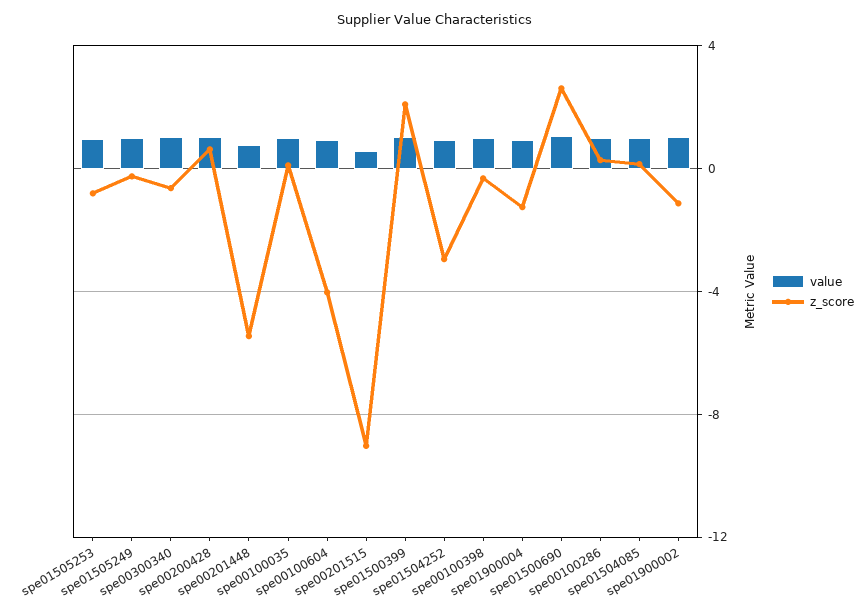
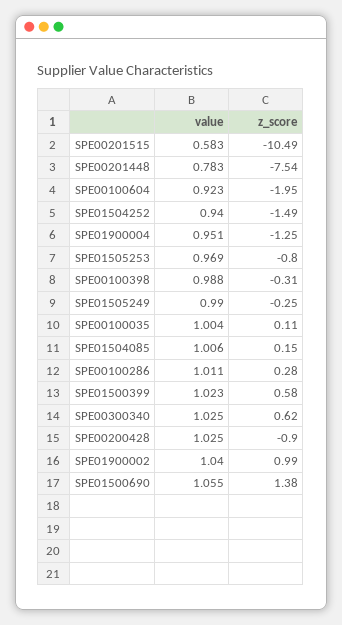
  {
    "value": {
      "spe01505253": 0.969,
      "spe01505249": 0.99,
      "spe00300340": 1.025,
      "spe00200428": 1.025,
      "spe00201448": 0.783,
      "spe00100035": 1.004,
      "spe00100604": 0.923,
      "spe00201515": 0.583,
      "spe01500399": 1.023,
      "spe01504252": 0.94,
      "spe00100398": 0.988,
      "spe01900004": 0.951,
      "spe01500690": 1.055,
      "spe00100286": 1.011,
      "spe01504085": 1.006,
      "spe01900002": 1.04
    },
    "z_score": {
      "spe01505253": -0.8,
      "spe01505249": -0.25,
-     "spe00300340": -0.5,
+     "spe00300340": 0.62,
-     "spe00200428": 0.5,
+     "spe00200428": -0.9,
-     "spe00201448": -5.5,
+     "spe00201448": -7.54,
      "spe00100035": 0.11,
-     "spe00100604": -4,
+     "spe00100604": -1.95,
-     "spe00201515": -9,
+     "spe00201515": -10.49,
-     "spe01500399": 2,
+     "spe01500399": 0.58,
-     "spe01504252": -3,
+     "spe01504252": -1.49,
      "spe00100398": -0.31,
      "spe01900004": -1.25,
-     "spe01500690": 2.5,
+     "spe01500690": 1.38,
      "spe00100286": 0.28,
      "spe01504085": 0.15,
-     "spe01900002": -1
+     "spe01900002": 0.99
    }
  }

